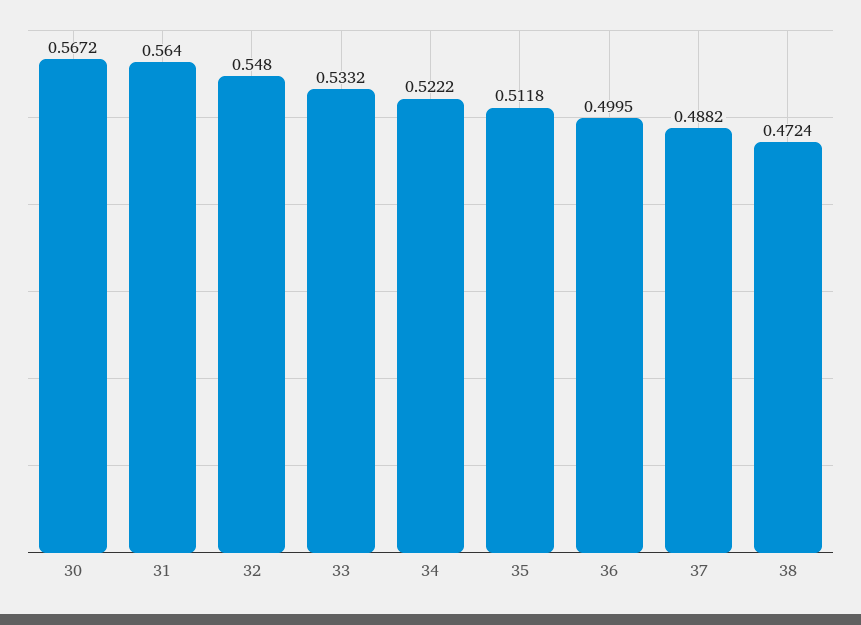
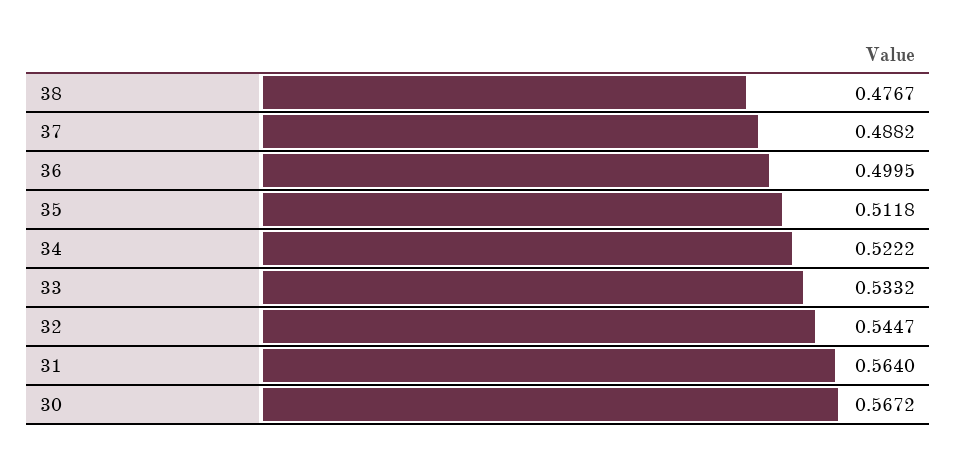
  {
    "30": 0.5672,
    "31": 0.564,
-   "32": 0.548,
+   "32": 0.5447,
    "33": 0.5332,
    "34": 0.5222,
    "35": 0.5118,
    "36": 0.4995,
    "37": 0.4882,
-   "38": 0.4724
+   "38": 0.4767
  }

